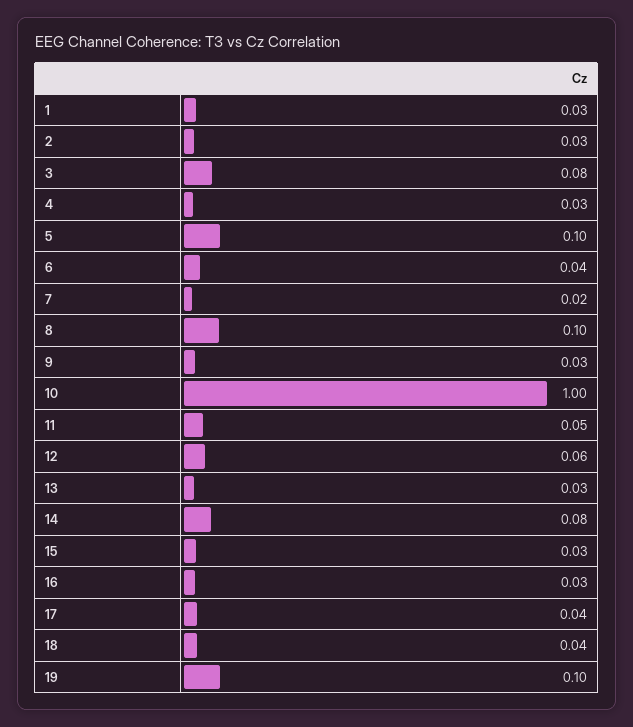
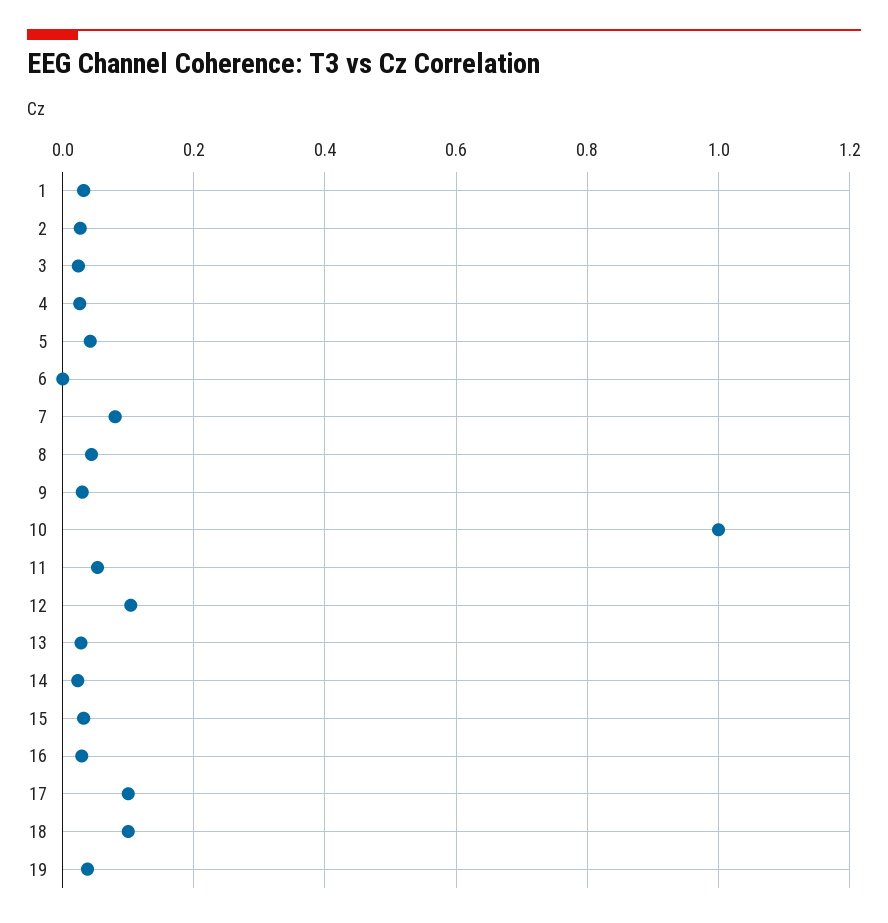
  {
    "1": 0.03,
    "2": 0.03,
-   "3": 0.08,
+   "3": 0.02,
    "4": 0.03,
-   "5": 0.1,
+   "5": 0.04,
-   "6": 0.04,
+   "6": 0,
-   "7": 0.02,
+   "7": 0.08,
-   "8": 0.1,
+   "8": 0.04,
    "9": 0.03,
    "10": 1,
    "11": 0.05,
-   "12": 0.06,
+   "12": 0.1,
    "13": 0.03,
-   "14": 0.08,
+   "14": 0.02,
    "15": 0.03,
    "16": 0.03,
-   "17": 0.04,
+   "17": 0.1,
-   "18": 0.04,
+   "18": 0.1,
-   "19": 0.1
+   "19": 0.04
  }

